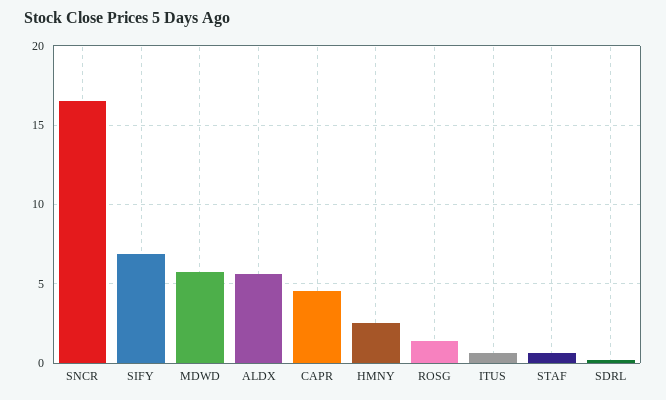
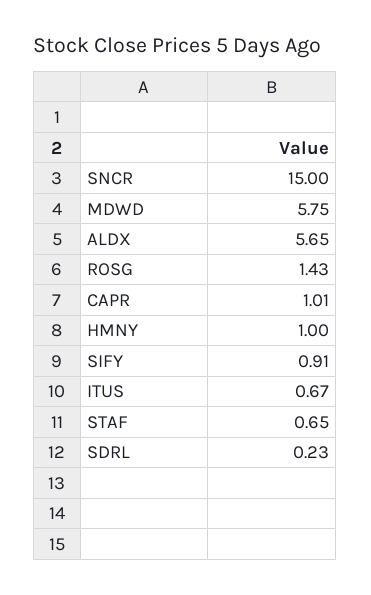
  {
-   "SNCR": 16.5,
+   "SNCR": 15,
-   "SIFY": 7,
+   "SIFY": 0.91,
    "MDWD": 5.75,
    "ALDX": 5.65,
-   "CAPR": 4.5,
+   "CAPR": 1.01,
-   "HMNY": 2.5,
+   "HMNY": 1,
    "ROSG": 1.43,
    "ITUS": 0.67,
    "STAF": 0.65,
    "SDRL": 0.23
  }

